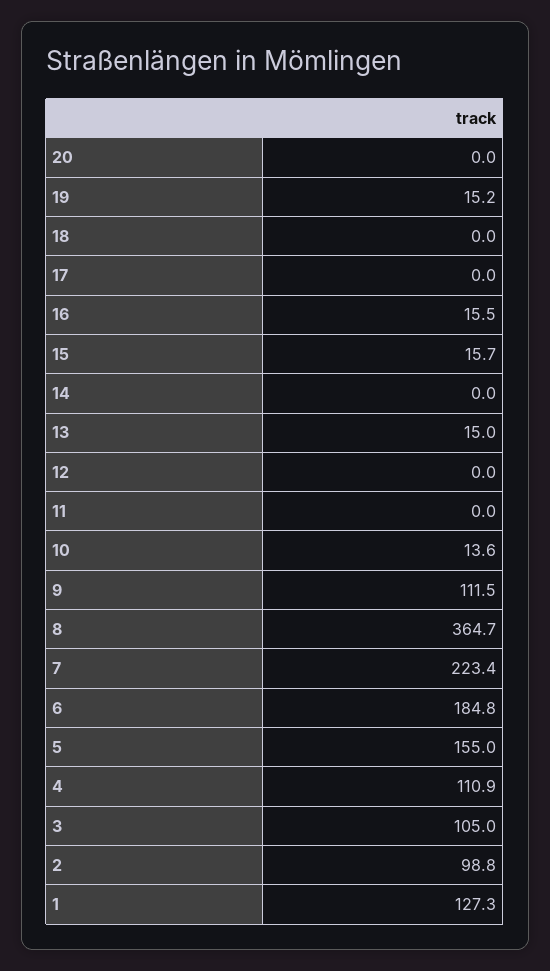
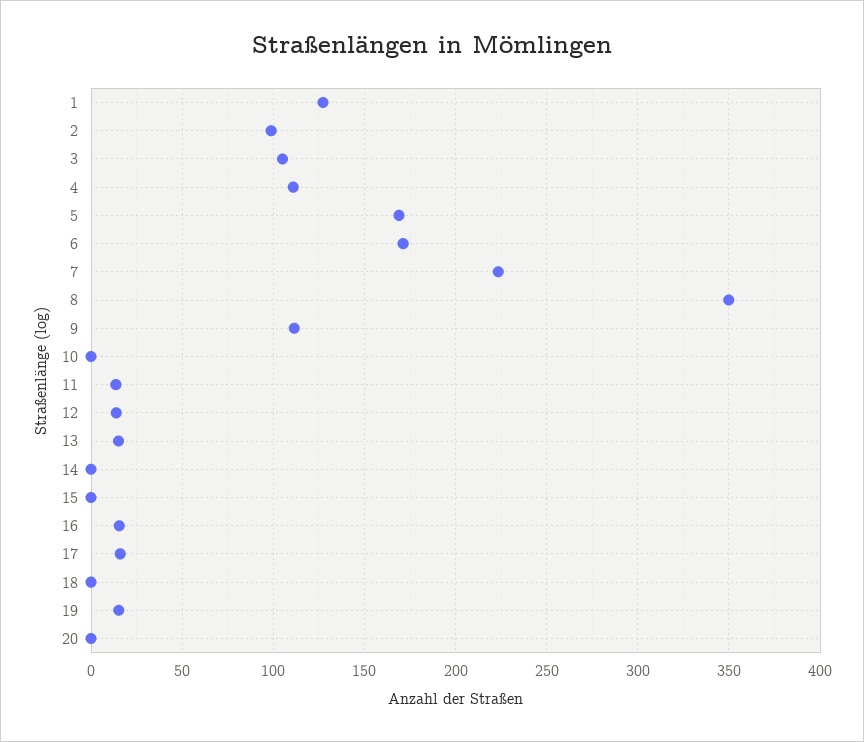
  {
    "20": 0,
    "19": 15.2,
    "18": 0,
-   "17": 0,
+   "17": 15,
    "16": 15.5,
-   "15": 15.7,
+   "15": 0,
    "14": 0,
    "13": 15,
-   "12": 0,
+   "12": 15,
-   "11": 0,
+   "11": 15,
-   "10": 13.6,
+   "10": 0,
    "9": 111.5,
-   "8": 364.7,
+   "8": 350,
    "7": 223.4,
-   "6": 184.8,
+   "6": 170,
-   "5": 155,
+   "5": 170,
    "4": 110.9,
    "3": 105,
    "2": 98.8,
    "1": 127.3
  }

